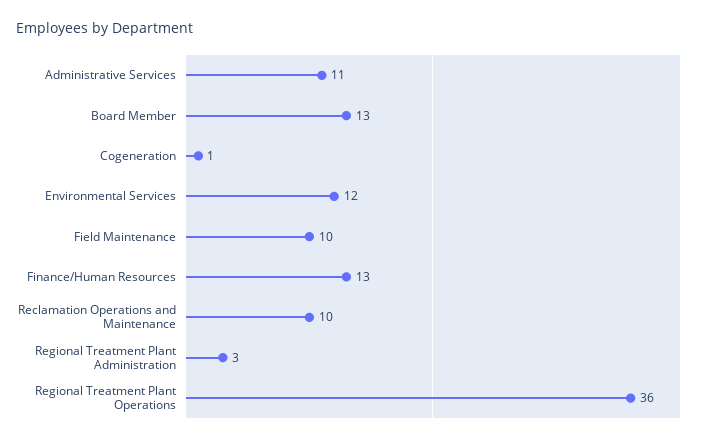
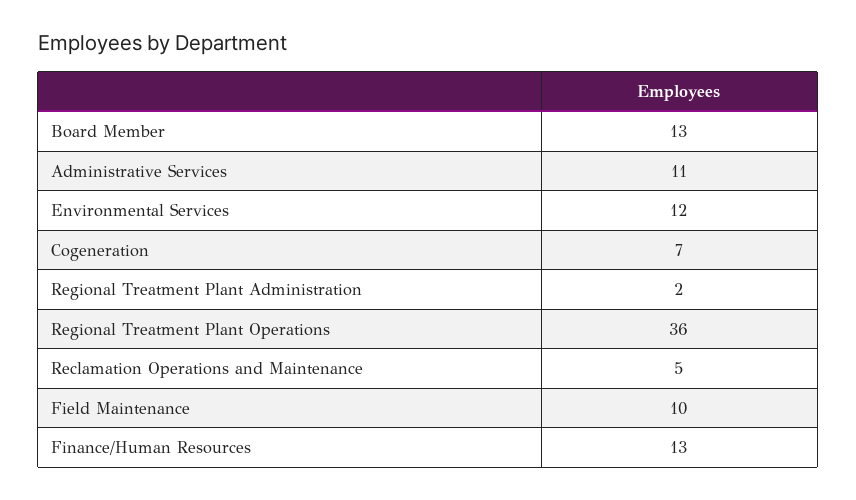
  {
    "Administrative Services": 11,
    "Board Member": 13,
-   "Cogeneration": 1,
+   "Cogeneration": 7,
    "Environmental Services": 12,
    "Field Maintenance": 10,
    "Finance/Human Resources": 13,
-   "Reclamation Operations and Maintenance": 10,
+   "Reclamation Operations and Maintenance": 5,
-   "Regional Treatment Plant Administration": 3,
+   "Regional Treatment Plant Administration": 2,
    "Regional Treatment Plant Operations": 36
  }

